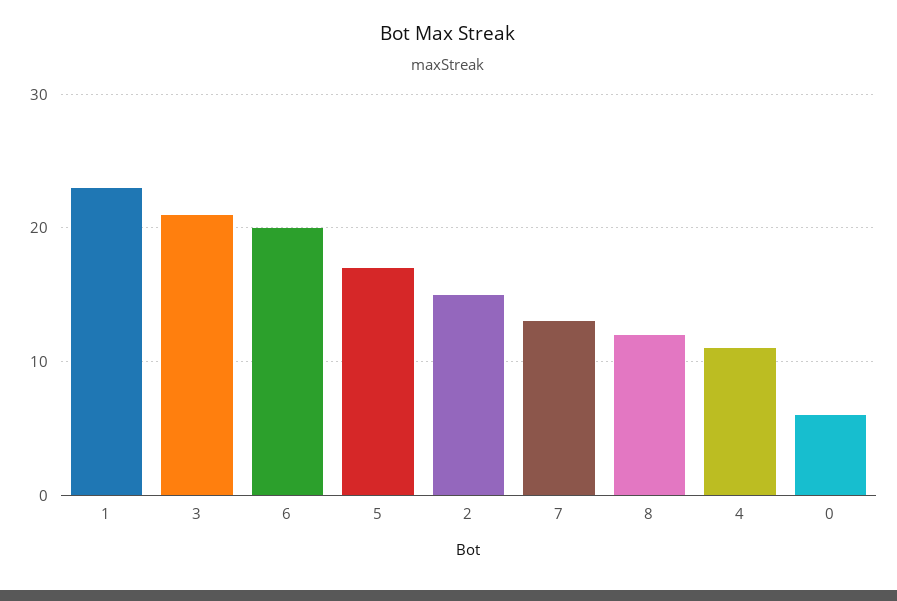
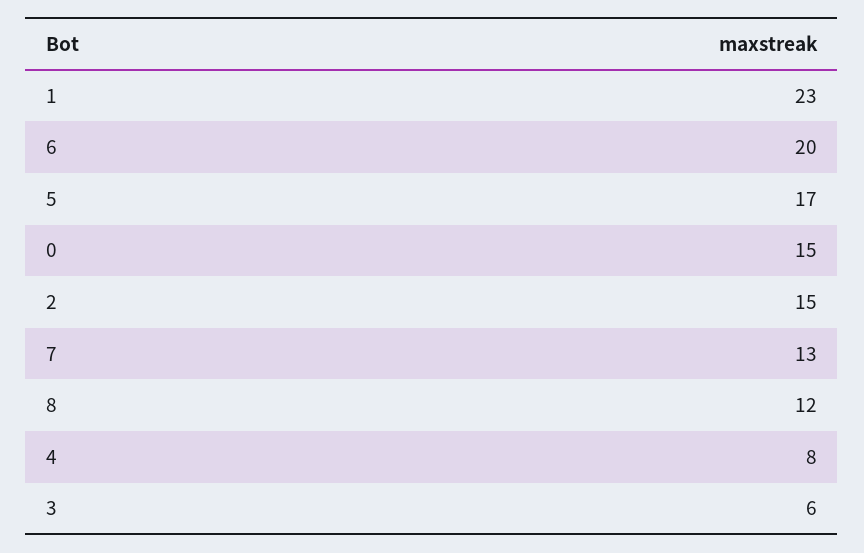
  {
    "1": 23,
-   "3": 21,
+   "3": 6,
    "6": 20,
    "5": 17,
    "2": 15,
    "7": 13,
    "8": 12,
-   "4": 11,
+   "4": 8,
-   "0": 6
+   "0": 15
  }

